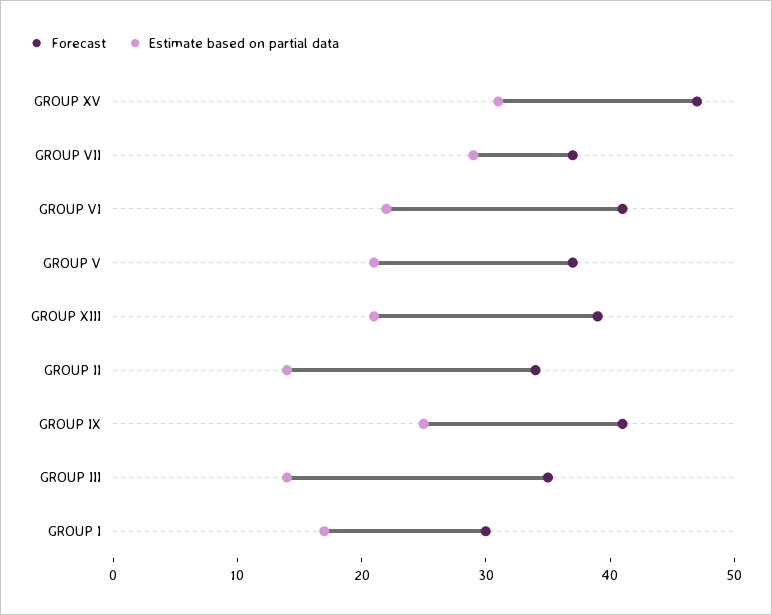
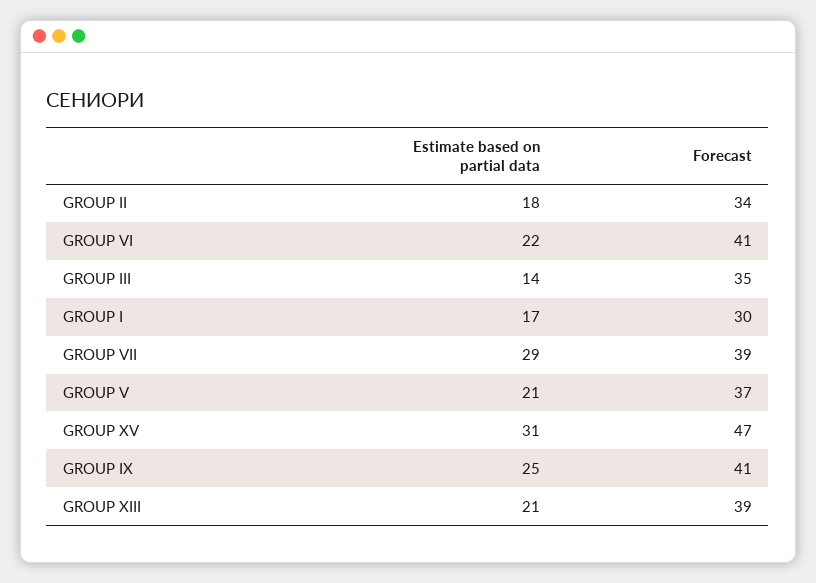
  {
    "Forecast": {
      "GROUP XV": 47,
-     "GROUP VII": 37,
+     "GROUP VII": 39,
      "GROUP VI": 41,
      "GROUP V": 37,
      "GROUP XIII": 39,
      "GROUP II": 34,
      "GROUP IX": 41,
      "GROUP III": 35,
      "GROUP I": 30
    },
    "Estimate based on partial data": {
      "GROUP XV": 31,
      "GROUP VII": 29,
      "GROUP VI": 22,
      "GROUP V": 21,
      "GROUP XIII": 21,
-     "GROUP II": 14,
+     "GROUP II": 18,
      "GROUP IX": 25,
      "GROUP III": 14,
      "GROUP I": 17
    }
  }

